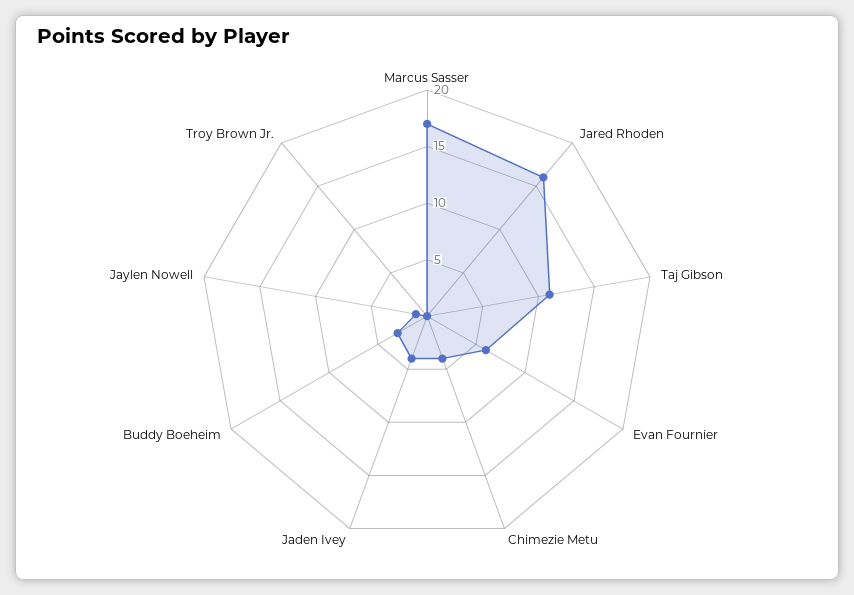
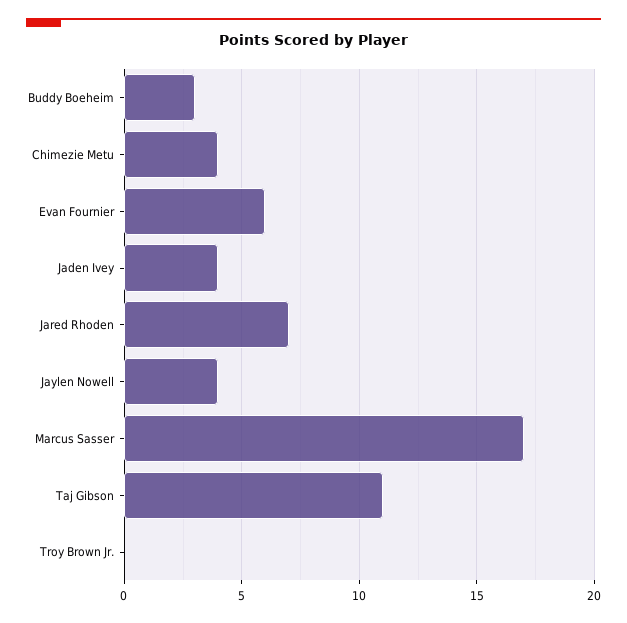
  {
    "Marcus Sasser": 17,
-   "Jared Rhoden": 16,
+   "Jared Rhoden": 7,
    "Taj Gibson": 11,
    "Evan Fournier": 6,
    "Chimezie Metu": 4,
    "Jaden Ivey": 4,
    "Buddy Boeheim": 3,
-   "Jaylen Nowell": 1,
+   "Jaylen Nowell": 4,
    "Troy Brown Jr.": 0
  }

